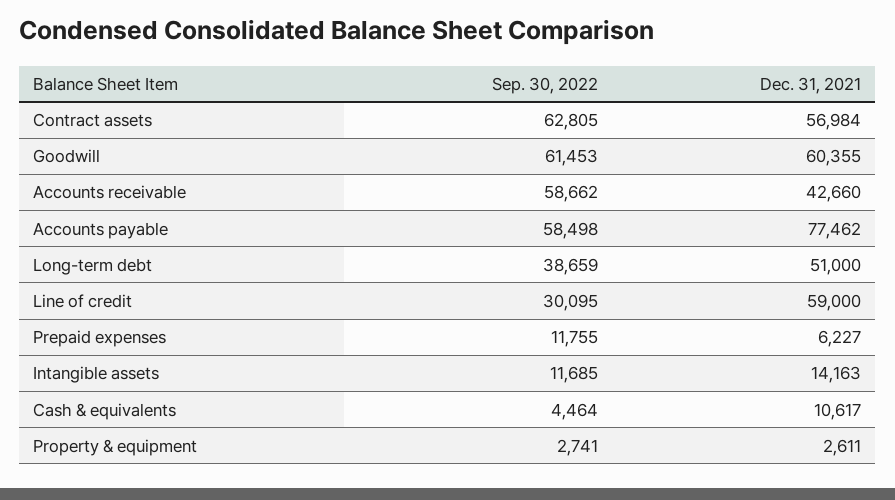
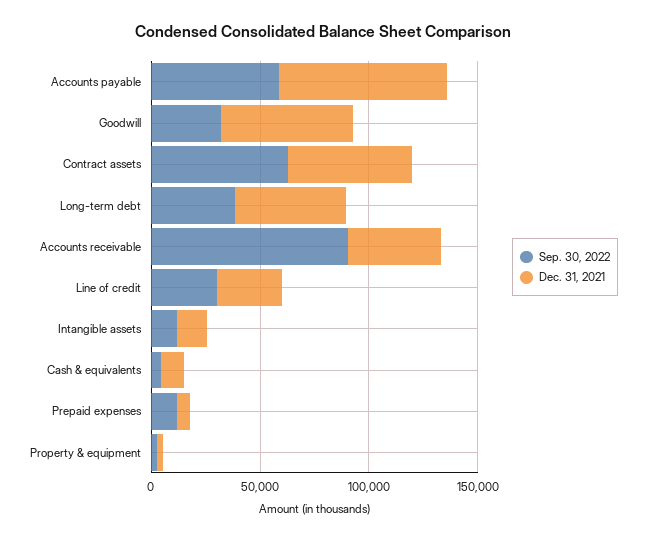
  {
    "Sep. 30, 2022": {
      "Contract assets": 62805,
-     "Goodwill": 61453,
+     "Goodwill": 30000,
-     "Accounts receivable": 58662,
+     "Accounts receivable": 90000,
      "Accounts payable": 58498,
      "Long-term debt": 38659,
      "Line of credit": 30095,
      "Prepaid expenses": 11755,
      "Intangible assets": 11685,
      "Cash & equivalents": 4464,
      "Property & equipment": 2741
    },
    "Dec. 31, 2021": {
      "Contract assets": 56984,
      "Goodwill": 60355,
      "Accounts receivable": 42660,
      "Accounts payable": 77462,
      "Long-term debt": 51000,
-     "Line of credit": 59000,
+     "Line of credit": 30000,
      "Prepaid expenses": 6227,
      "Intangible assets": 14163,
      "Cash & equivalents": 10617,
      "Property & equipment": 2611
    }
  }

